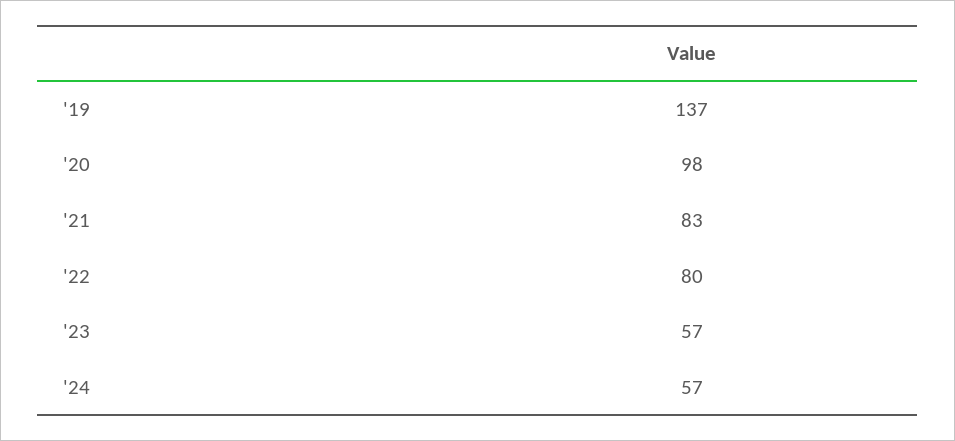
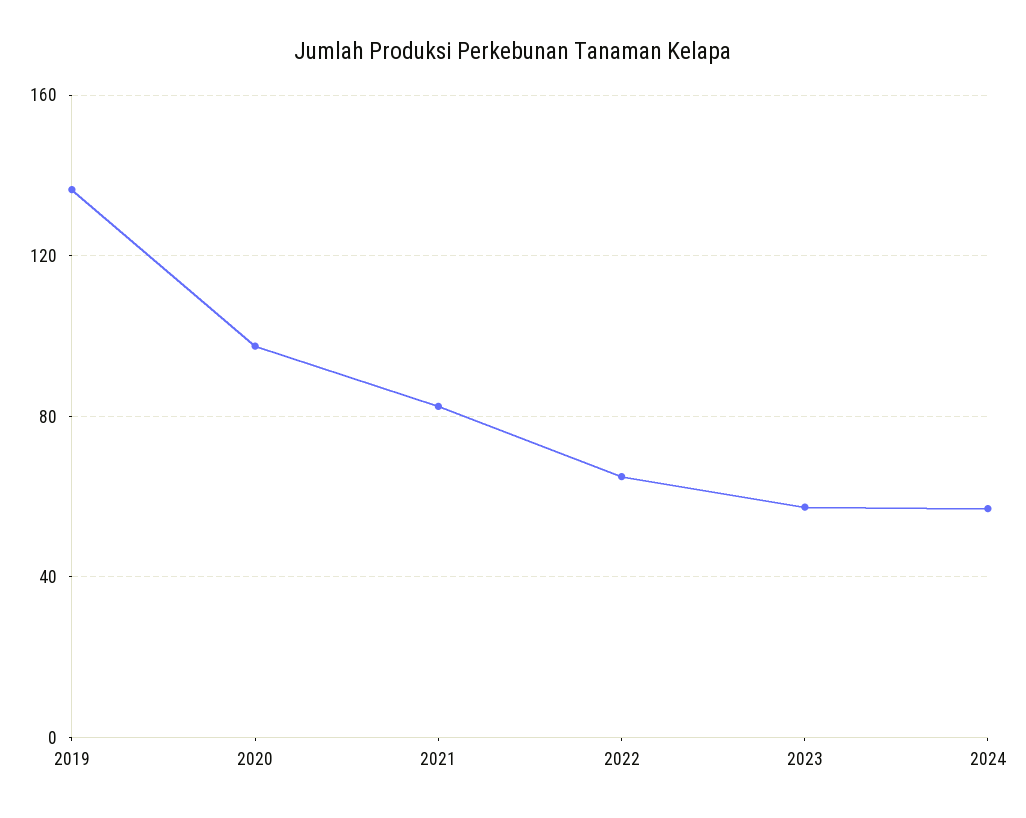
  {
    "'19": 137,
    "'20": 98,
    "'21": 83,
-   "'22": 80,
+   "'22": 65,
    "'23": 57,
    "'24": 57
  }

